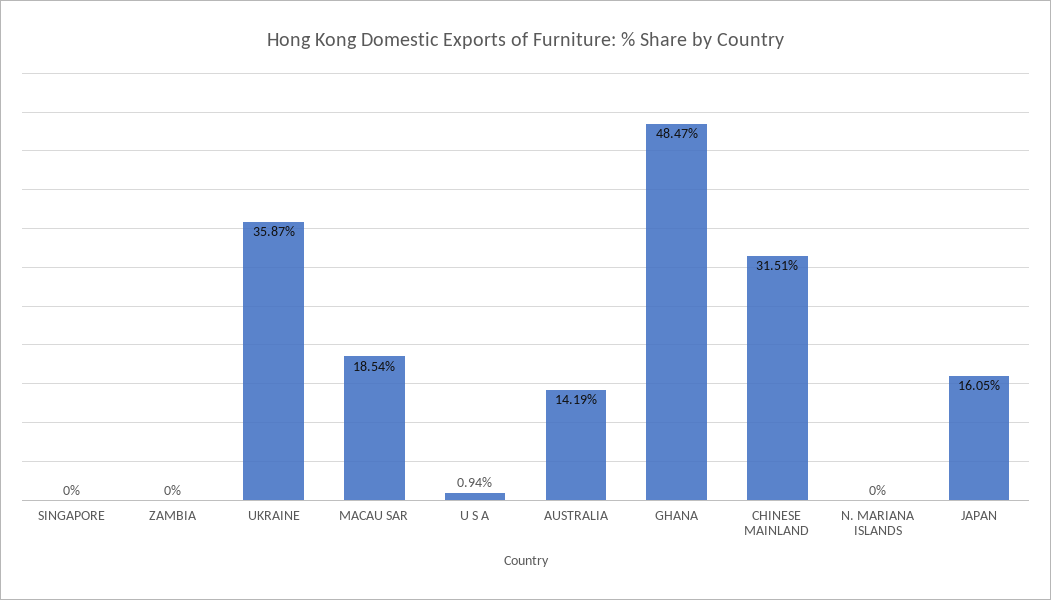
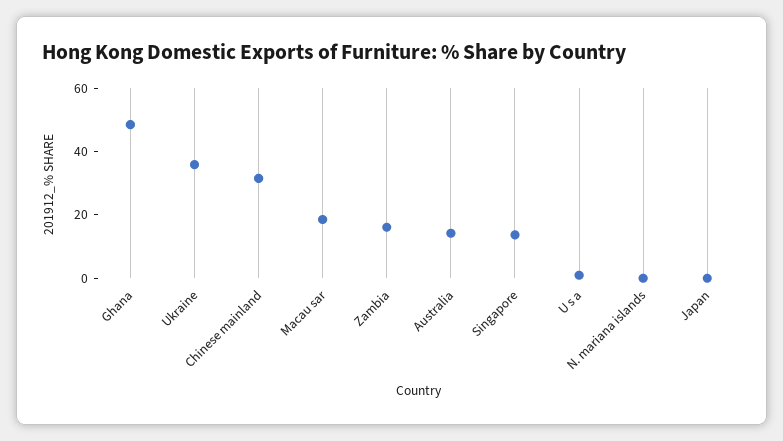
  {
-   "SINGAPORE": 0,
+   "SINGAPORE": 15,
-   "ZAMBIA": 0,
+   "ZAMBIA": 15,
    "UKRAINE": 35.87,
    "MACAU SAR": 18.54,
    "U S A": 0.94,
    "AUSTRALIA": 14.19,
    "GHANA": 48.47,
    "CHINESE MAINLAND": 31.51,
    "N. MARIANA ISLANDS": 0,
-   "JAPAN": 16.05
+   "JAPAN": 0
  }

